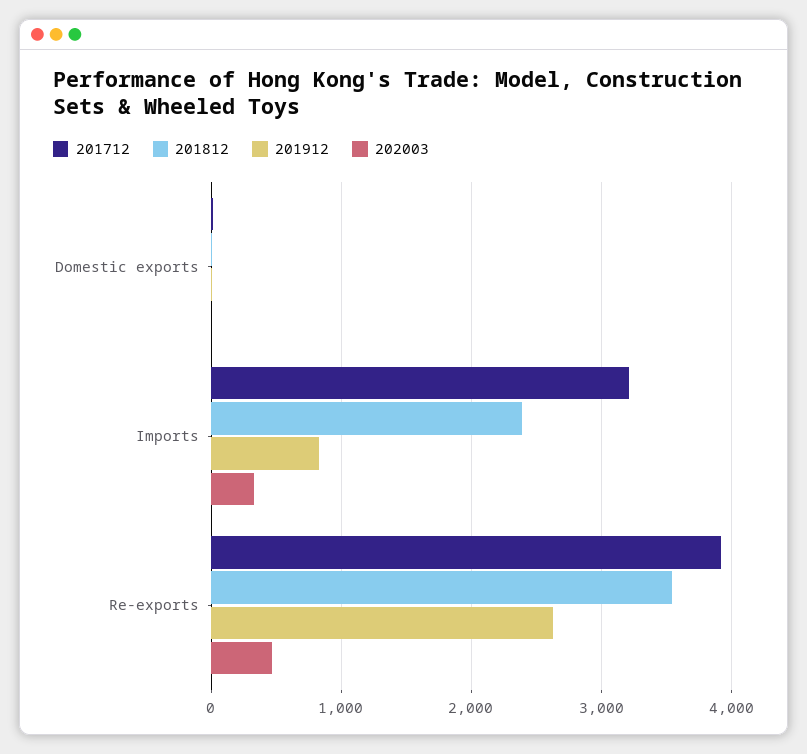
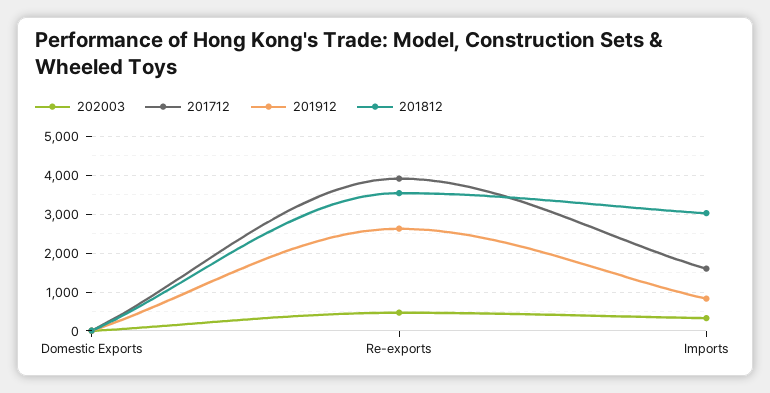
  {
    "201712": {
      "Domestic exports": 0,
-     "Imports": 3200,
+     "Imports": 1600,
      "Re-exports": 3900
    },
    "201812": {
      "Domestic exports": 0,
-     "Imports": 2400,
+     "Imports": 3000,
      "Re-exports": 3500
    },
    "201912": {
      "Domestic exports": 0,
      "Imports": 800,
      "Re-exports": 2600
    },
    "202003": {
      "Domestic exports": 0,
      "Imports": 300,
      "Re-exports": 500
    }
  }

